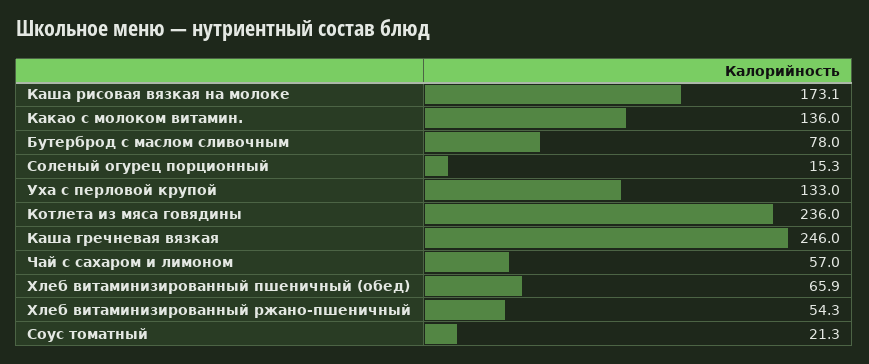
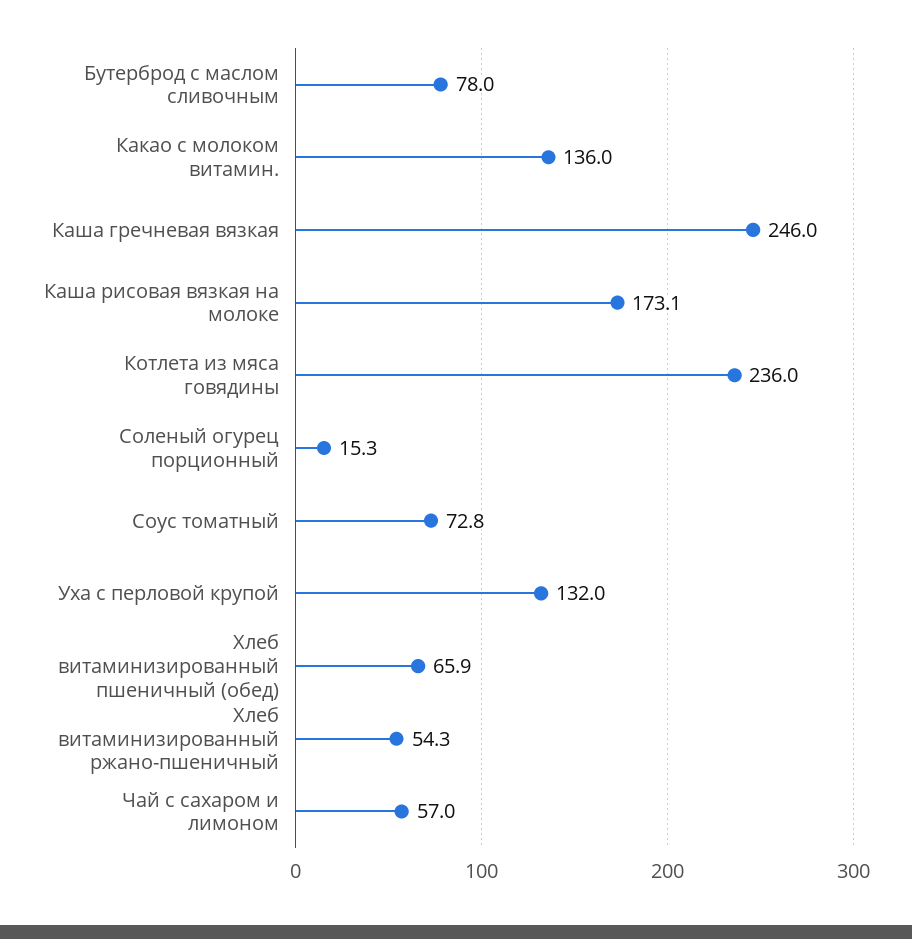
  {
    "Каша рисовая вязкая на молоке": 173.1,
    "Какао с молоком витамин.": 136,
    "Бутерброд с маслом сливочным": 78,
    "Соленый огурец порционный": 15.3,
-   "Уха с перловой крупой": 133,
+   "Уха с перловой крупой": 132,
    "Котлета из мяса говядины": 236,
    "Каша гречневая вязкая": 246,
    "Чай с сахаром и лимоном": 57,
    "Хлеб витаминизированный пшеничный (обед)": 65.9,
    "Хлеб витаминизированный ржано-пшеничный": 54.3,
-   "Соус томатный": 21.3
+   "Соус томатный": 72.8
  }

